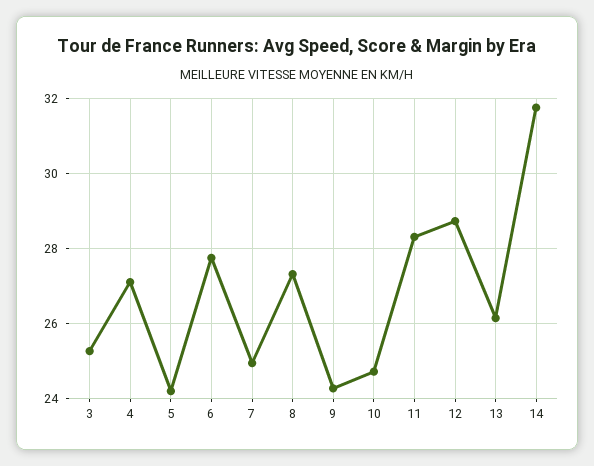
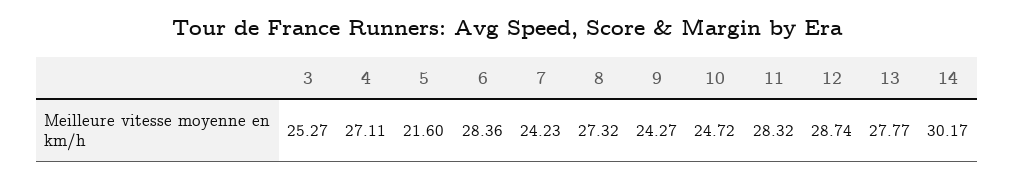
  {
    "3": 25.27,
    "4": 27.11,
-   "5": 24.2,
+   "5": 21.6,
-   "6": 27.8,
+   "6": 28.36,
-   "7": 25,
+   "7": 24.23,
    "8": 27.32,
    "9": 24.27,
    "10": 24.72,
    "11": 28.32,
    "12": 28.74,
-   "13": 26.2,
+   "13": 27.77,
-   "14": 31.8
+   "14": 30.17
  }

